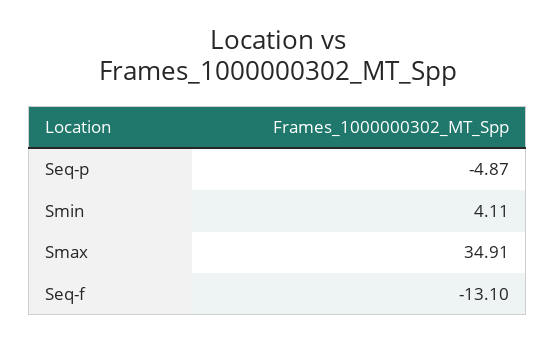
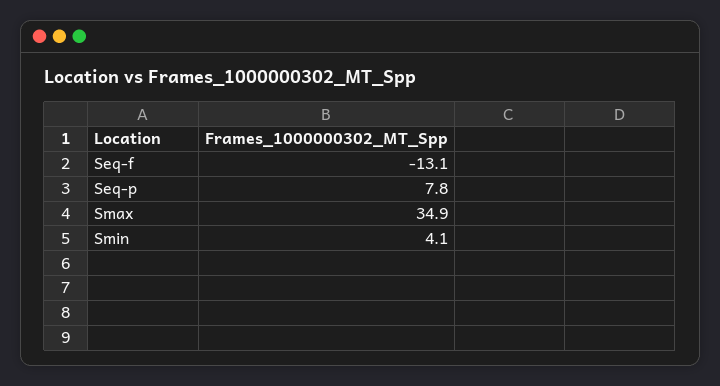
  {
-   "Seq-p": -4.87,
+   "Seq-p": 7.8,
    "Smin": 4.11,
    "Smax": 34.91,
    "Seq-f": -13.1
  }

